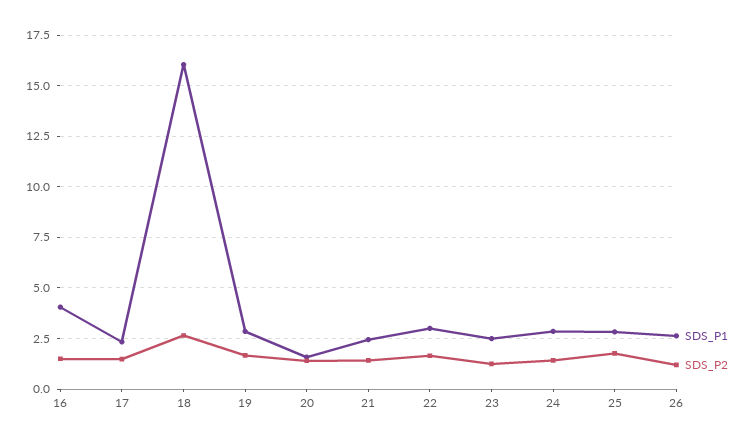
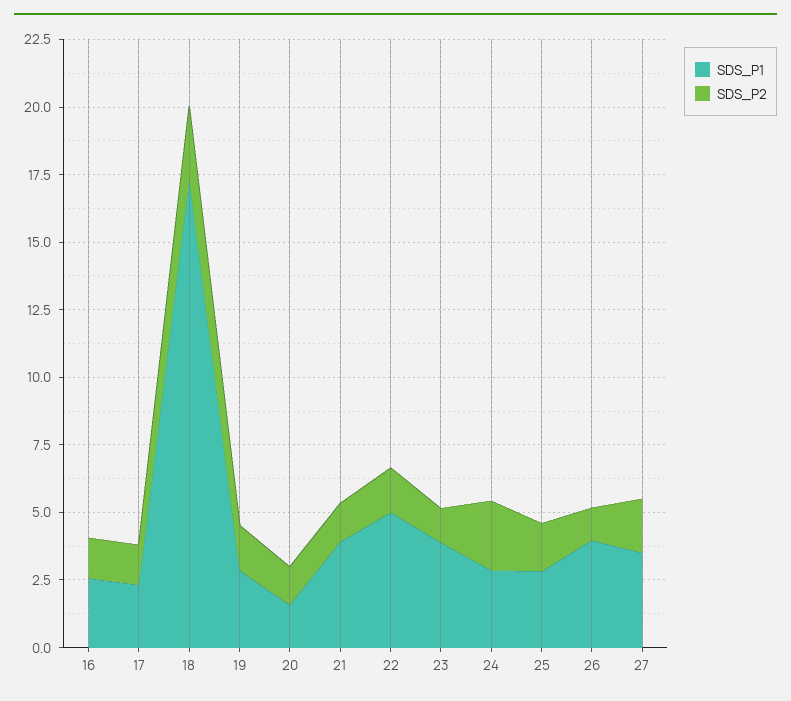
  {
    "SDS_P1": {
-     "16": 4,
+     "16": 2.5,
      "17": 2.5,
-     "18": 16,
+     "18": 17.5,
      "19": 3,
      "20": 1.5,
-     "21": 2.5,
+     "21": 4,
-     "22": 3,
+     "22": 5,
-     "23": 2.5,
+     "23": 4,
      "24": 3,
      "25": 3,
-     "26": 2.5
+     "26": 4,
+     "27": 3.5
    },
    "SDS_P2": {
      "16": 1.5,
      "17": 1.5,
      "18": 2.5,
      "19": 1.5,
      "20": 1.5,
      "21": 1.5,
      "22": 1.5,
      "23": 1.5,
-     "24": 1.5,
+     "24": 2.5,
      "25": 2,
-     "26": 1
+     "26": 1,
+     "27": 2
    }
  }

